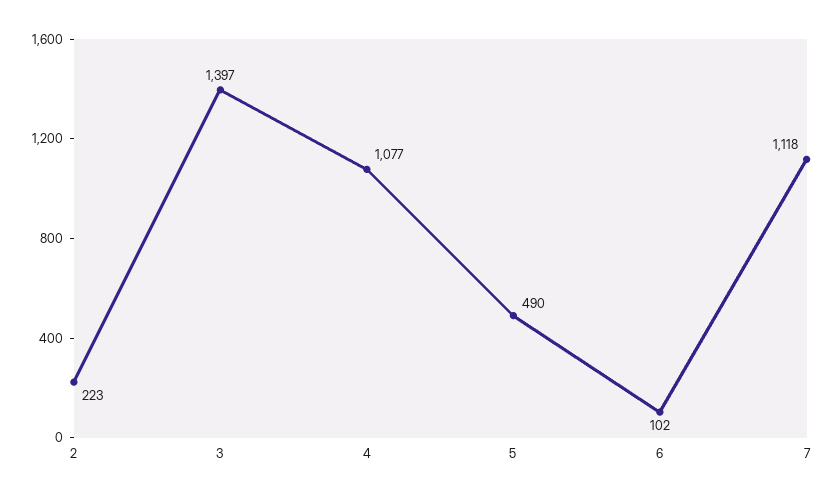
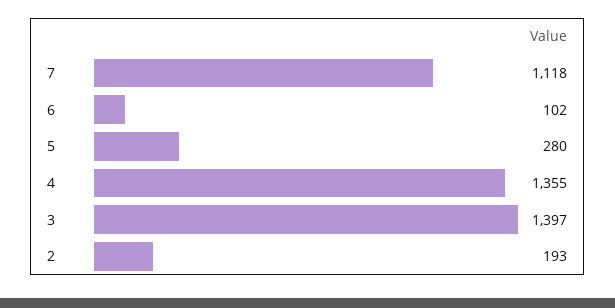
  {
-   "2": 223,
+   "2": 193,
    "3": 1397,
-   "4": 1077,
+   "4": 1355,
-   "5": 490,
+   "5": 280,
    "6": 102,
    "7": 1118
  }

